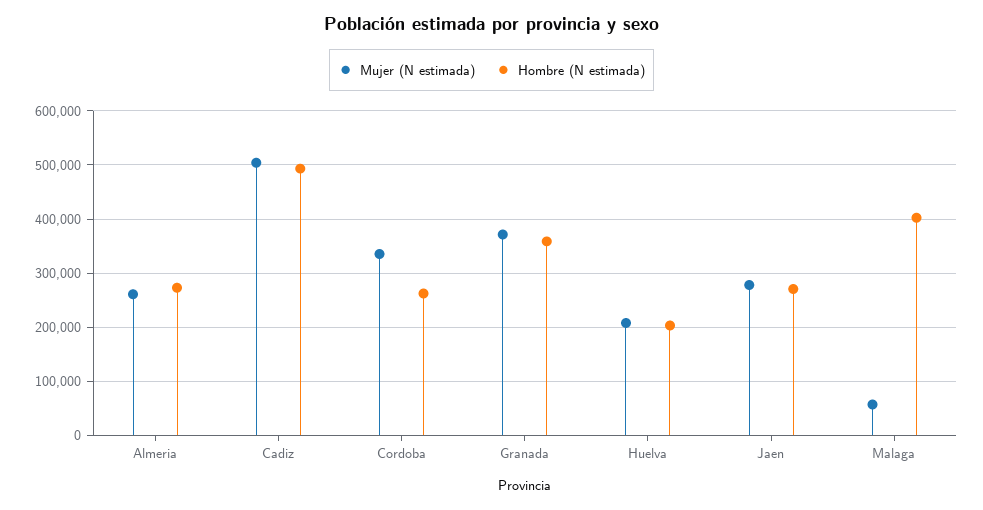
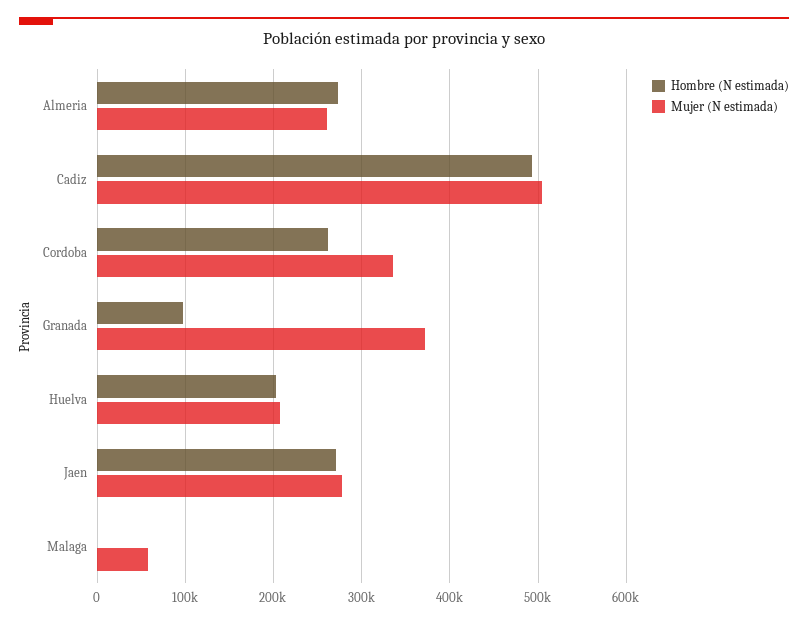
  {
    "Mujer (N estimada)": {
      "Almeria": 260000,
      "Cadiz": 500000,
      "Cordoba": 340000,
      "Granada": 370000,
      "Huelva": 210000,
      "Jaen": 280000,
      "Malaga": 60000
    },
    "Hombre (N estimada)": {
      "Almeria": 270000,
      "Cadiz": 490000,
      "Cordoba": 260000,
-     "Granada": 360000,
+     "Granada": 100000,
      "Huelva": 200000,
      "Jaen": 270000,
-     "Malaga": 400000
+     "Malaga": 0
    }
  }

